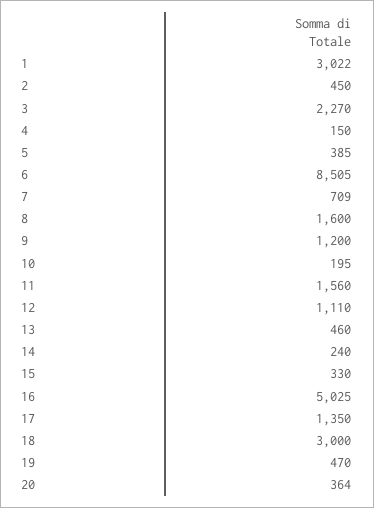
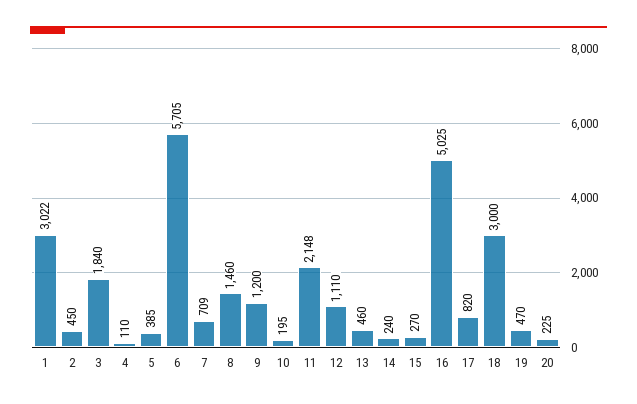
  {
    "1": 3022,
    "2": 450,
-   "3": 2270,
+   "3": 1840,
-   "4": 150,
+   "4": 110,
    "5": 385,
-   "6": 8505,
+   "6": 5705,
    "7": 709,
-   "8": 1600,
+   "8": 1460,
    "9": 1200,
    "10": 195,
-   "11": 1560,
+   "11": 2148,
    "12": 1110,
    "13": 460,
    "14": 240,
-   "15": 330,
+   "15": 270,
    "16": 5025,
-   "17": 1350,
+   "17": 820,
    "18": 3000,
    "19": 470,
-   "20": 364
+   "20": 225
  }

